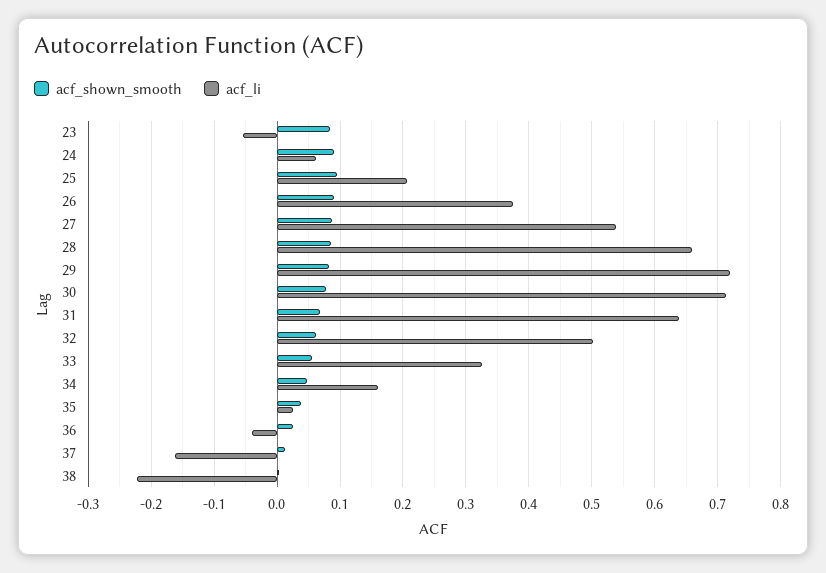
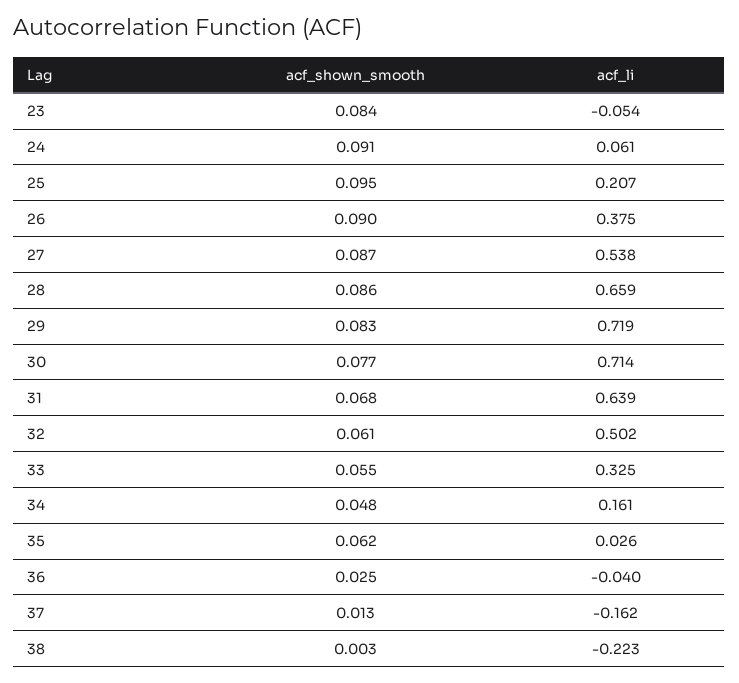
  {
    "acf_shown_smooth": {
      "23": 0.084,
      "24": 0.091,
      "25": 0.095,
      "26": 0.09,
      "27": 0.087,
      "28": 0.086,
      "29": 0.083,
      "30": 0.077,
      "31": 0.068,
      "32": 0.061,
      "33": 0.055,
      "34": 0.048,
-     "35": 0.04,
+     "35": 0.062,
      "36": 0.025,
      "37": 0.013,
      "38": 0.003
    },
    "acf_li": {
      "23": -0.054,
      "24": 0.061,
      "25": 0.207,
      "26": 0.375,
      "27": 0.538,
      "28": 0.659,
      "29": 0.719,
      "30": 0.714,
      "31": 0.639,
      "32": 0.502,
      "33": 0.325,
      "34": 0.161,
      "35": 0.026,
      "36": -0.04,
      "37": -0.162,
      "38": -0.223
    }
  }

